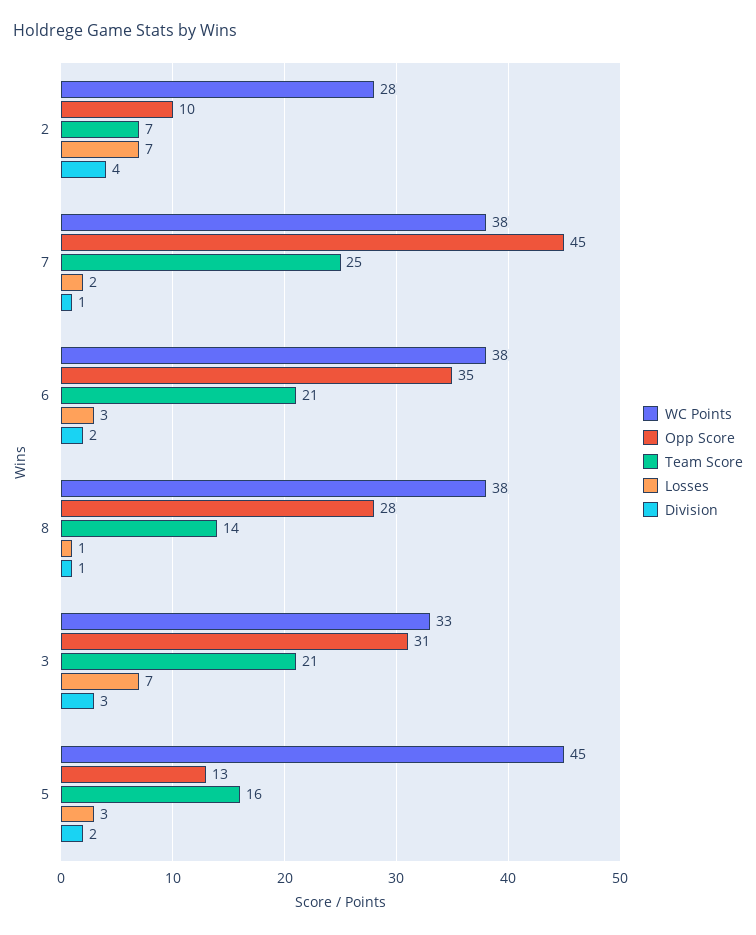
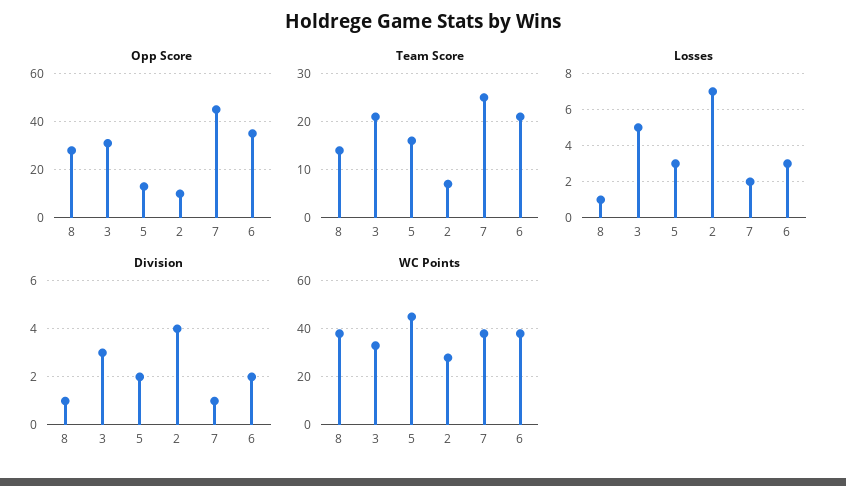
  {
    "WC Points": {
      "2": 28,
      "7": 38,
      "6": 38,
      "8": 38,
      "3": 33,
      "5": 45
    },
    "Opp Score": {
      "2": 10,
      "7": 45,
      "6": 35,
      "8": 28,
      "3": 31,
      "5": 13
    },
    "Team Score": {
      "2": 7,
      "7": 25,
      "6": 21,
      "8": 14,
      "3": 21,
      "5": 16
    },
    "Losses": {
      "2": 7,
      "7": 2,
      "6": 3,
      "8": 1,
-     "3": 7,
+     "3": 5,
      "5": 3
    },
    "Division": {
      "2": 4,
      "7": 1,
      "6": 2,
      "8": 1,
      "3": 3,
      "5": 2
    }
  }

